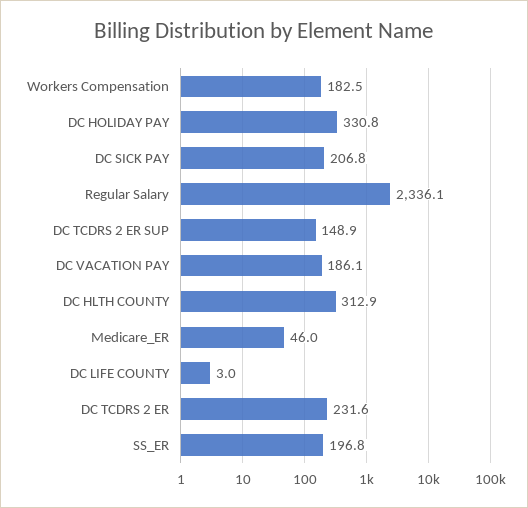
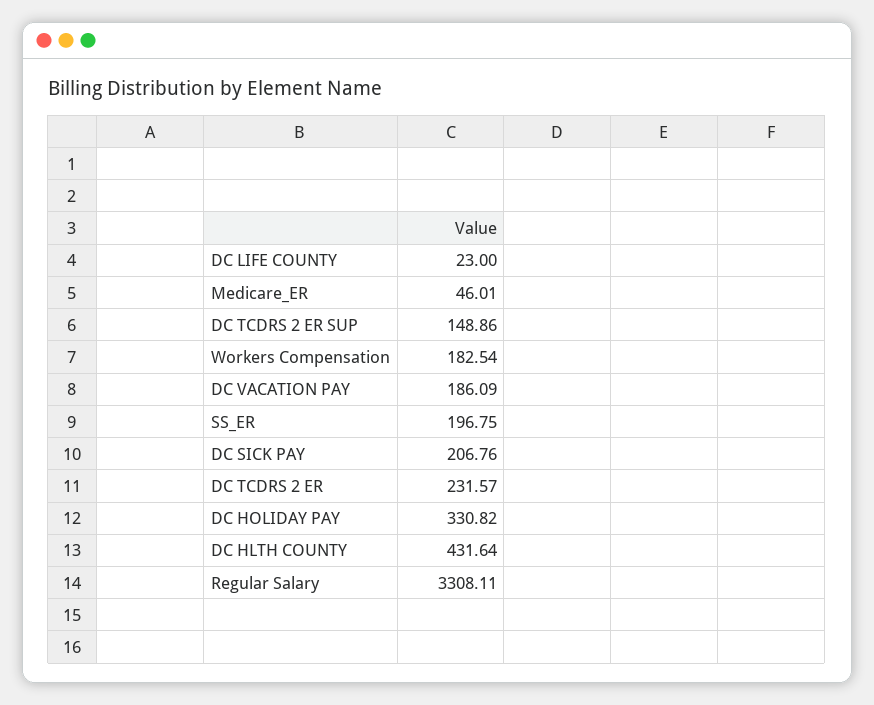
  {
    "Workers Compensation": 182.54,
    "DC HOLIDAY PAY": 330.82,
    "DC SICK PAY": 206.76,
-   "Regular Salary": 2336.1,
+   "Regular Salary": 3308.11,
    "DC TCDRS 2 ER SUP": 148.86,
    "DC VACATION PAY": 186.09,
-   "DC HLTH COUNTY": 312.9,
+   "DC HLTH COUNTY": 431.64,
    "Medicare_ER": 46.01,
-   "DC LIFE COUNTY": 3,
+   "DC LIFE COUNTY": 23,
    "DC TCDRS 2 ER": 231.57,
    "SS_ER": 196.75
  }

